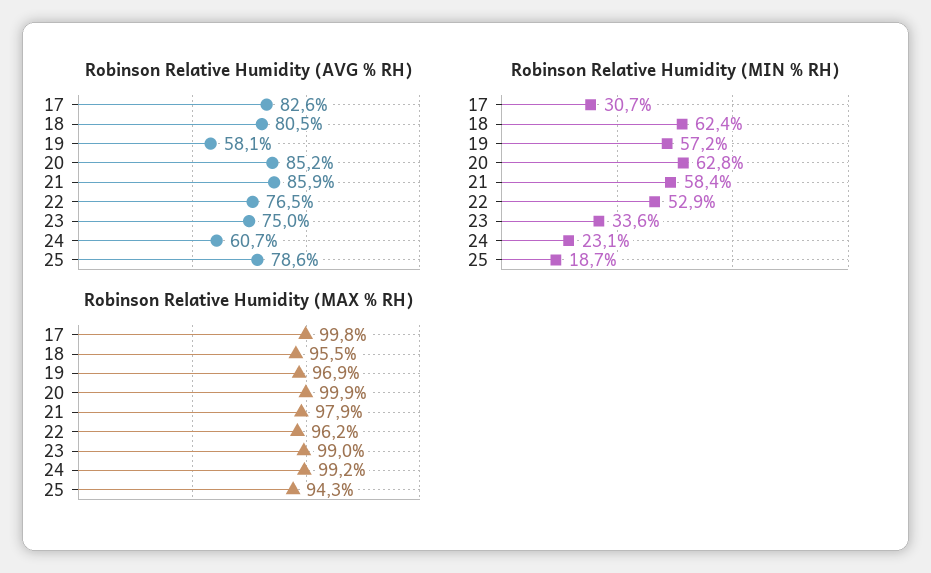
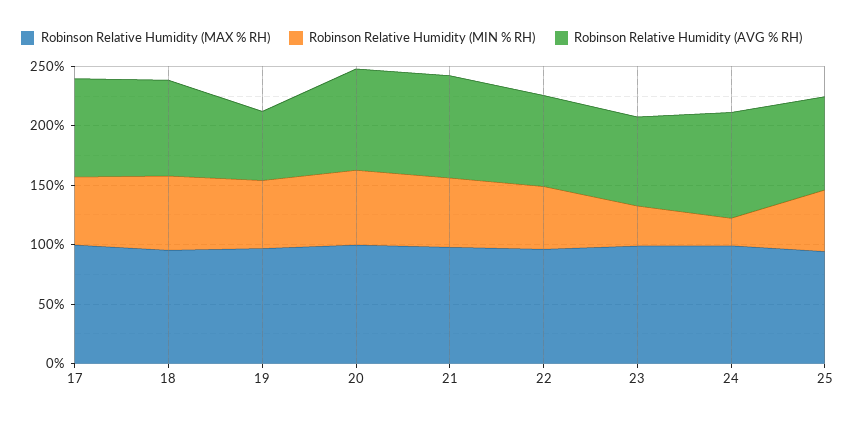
  {
    "Robinson Relative Humidity (AVG % RH)": {
      "17": 82.6,
      "18": 80.5,
      "19": 58.1,
      "20": 85.2,
      "21": 85.9,
      "22": 76.5,
      "23": 75,
-     "24": 60.7,
+     "24": 90,
      "25": 78.6
    },
    "Robinson Relative Humidity (MIN % RH)": {
-     "17": 30.7,
+     "17": 60,
      "18": 62.4,
      "19": 57.2,
      "20": 62.8,
      "21": 58.4,
      "22": 52.9,
      "23": 33.6,
      "24": 23.1,
-     "25": 18.7
+     "25": 50
    },
    "Robinson Relative Humidity (MAX % RH)": {
      "17": 99.8,
      "18": 95.5,
      "19": 96.9,
      "20": 99.9,
      "21": 97.9,
      "22": 96.2,
      "23": 99,
      "24": 99.2,
      "25": 94.3
    }
  }

